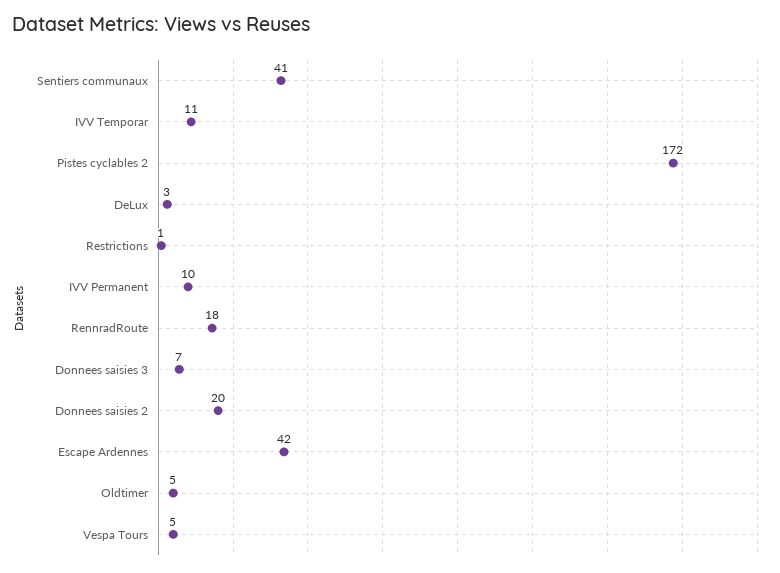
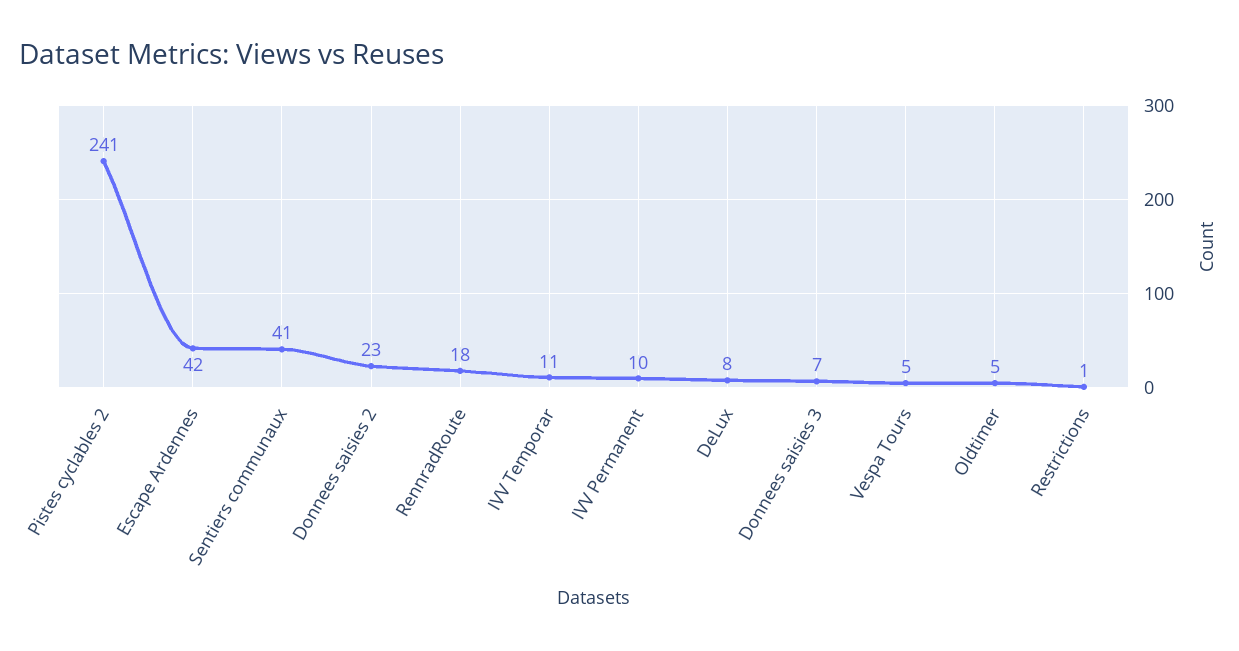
  {
    "Sentiers communaux": 41,
    "IVV Temporar": 11,
-   "Pistes cyclables 2": 172,
+   "Pistes cyclables 2": 241,
-   "DeLux": 3,
+   "DeLux": 8,
    "Restrictions": 1,
    "IVV Permanent": 10,
    "RennradRoute": 18,
    "Donnees saisies 3": 7,
-   "Donnees saisies 2": 20,
+   "Donnees saisies 2": 23,
    "Escape Ardennes": 42,
    "Oldtimer": 5,
    "Vespa Tours": 5
  }

